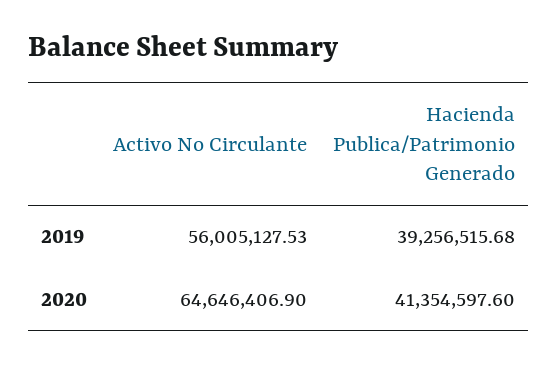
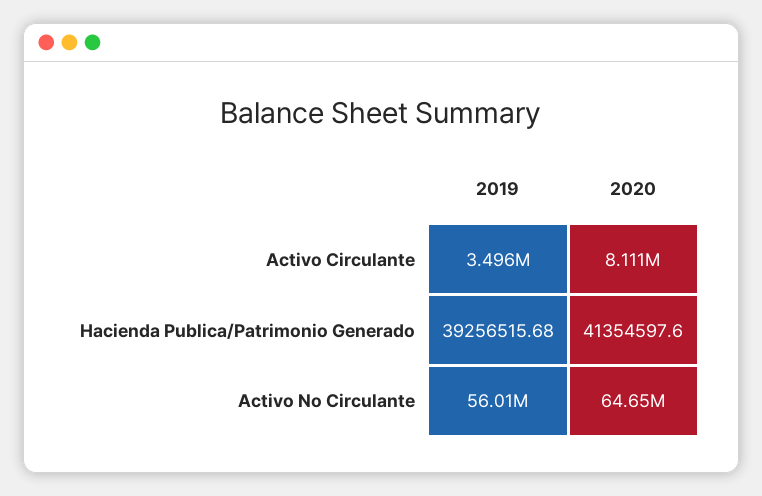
  {
    "Activo No Circulante": {
      "2019": 56005127.53,
      "2020": 64646406.9
    },
    "Hacienda Publica/Patrimonio Generado": {
      "2019": 39256515.68,
      "2020": 41354597.6
-   }
+   },
+   "Activo Circulante": {
+     "2019": 3496000,
+     "2020": 8111000
+   }
  }

